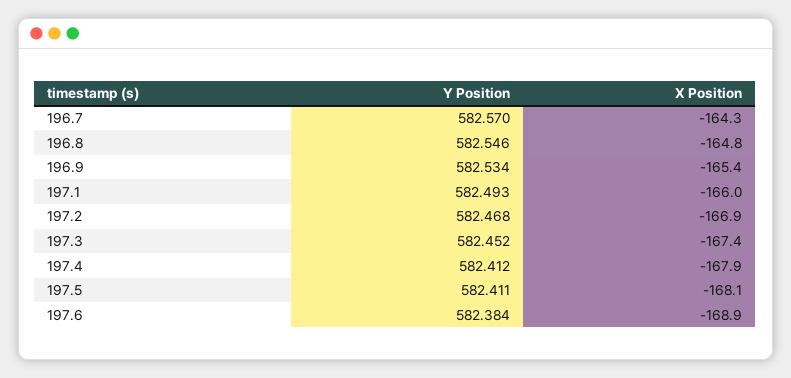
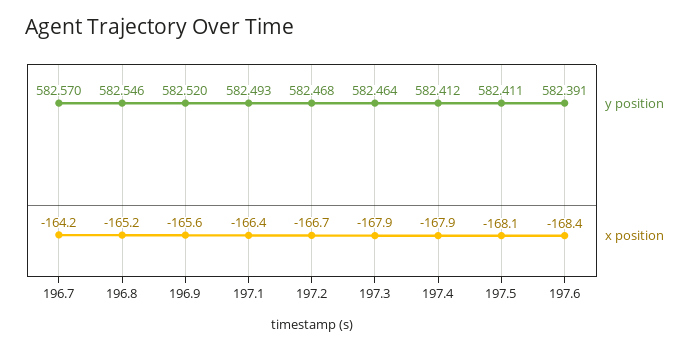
  {
    "Y Position": {
      "196.7": 582.57,
      "196.8": 582.546,
-     "196.9": 582.534,
+     "196.9": 582.52,
      "197.1": 582.493,
      "197.2": 582.468,
-     "197.3": 582.452,
+     "197.3": 582.464,
      "197.4": 582.412,
      "197.5": 582.411,
-     "197.6": 582.384
+     "197.6": 582.391
    },
    "X Position": {
-     "196.7": -164.3,
+     "196.7": -164.2,
-     "196.8": -164.8,
+     "196.8": -165.2,
-     "196.9": -165.4,
+     "196.9": -165.6,
-     "197.1": -166,
+     "197.1": -166.4,
-     "197.2": -166.9,
+     "197.2": -166.7,
-     "197.3": -167.4,
+     "197.3": -167.9,
      "197.4": -167.9,
      "197.5": -168.1,
-     "197.6": -168.9
+     "197.6": -168.4
    }
  }

